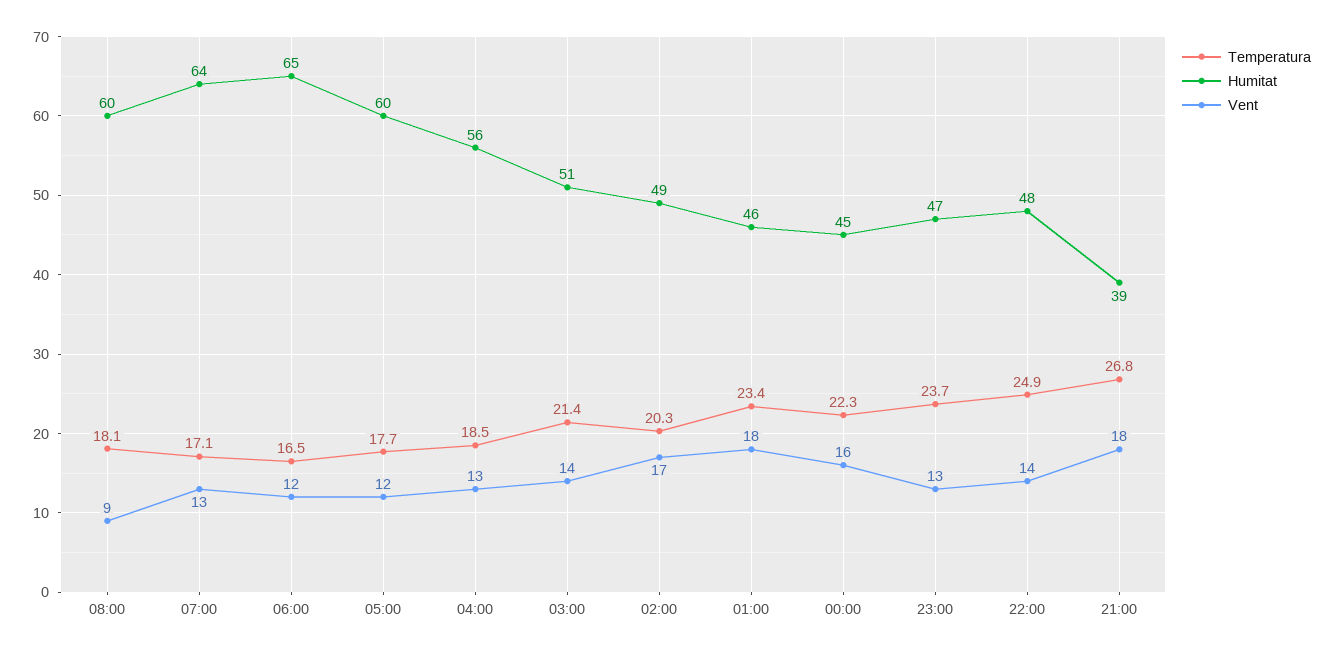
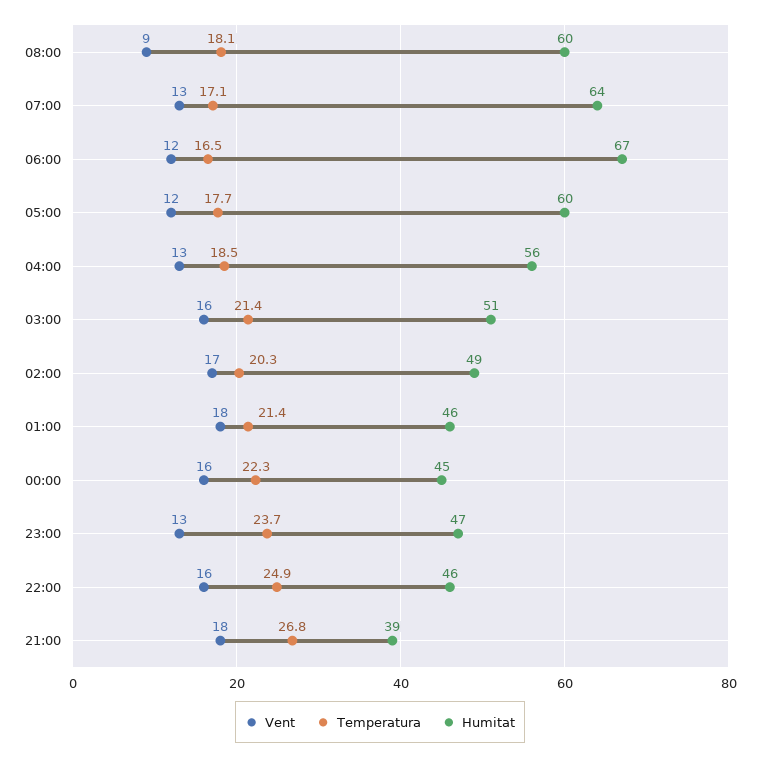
  {
    "Temperatura": {
      "08:00": 18.1,
      "07:00": 17.1,
      "06:00": 16.5,
      "05:00": 17.7,
      "04:00": 18.5,
      "03:00": 21.4,
      "02:00": 20.3,
-     "01:00": 23.4,
+     "01:00": 21.4,
      "00:00": 22.3,
      "23:00": 23.7,
      "22:00": 24.9,
      "21:00": 26.8
    },
    "Humitat": {
      "08:00": 60,
      "07:00": 64,
-     "06:00": 65,
+     "06:00": 67,
      "05:00": 60,
      "04:00": 56,
      "03:00": 51,
      "02:00": 49,
      "01:00": 46,
      "00:00": 45,
      "23:00": 47,
-     "22:00": 48,
+     "22:00": 46,
      "21:00": 39
    },
    "Vent": {
      "08:00": 9,
      "07:00": 13,
      "06:00": 12,
      "05:00": 12,
      "04:00": 13,
-     "03:00": 14,
+     "03:00": 16,
      "02:00": 17,
      "01:00": 18,
      "00:00": 16,
      "23:00": 13,
-     "22:00": 14,
+     "22:00": 16,
      "21:00": 18
    }
  }

